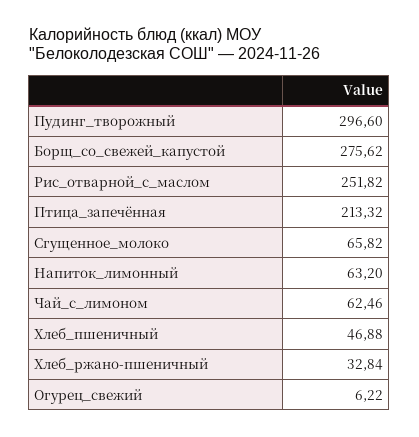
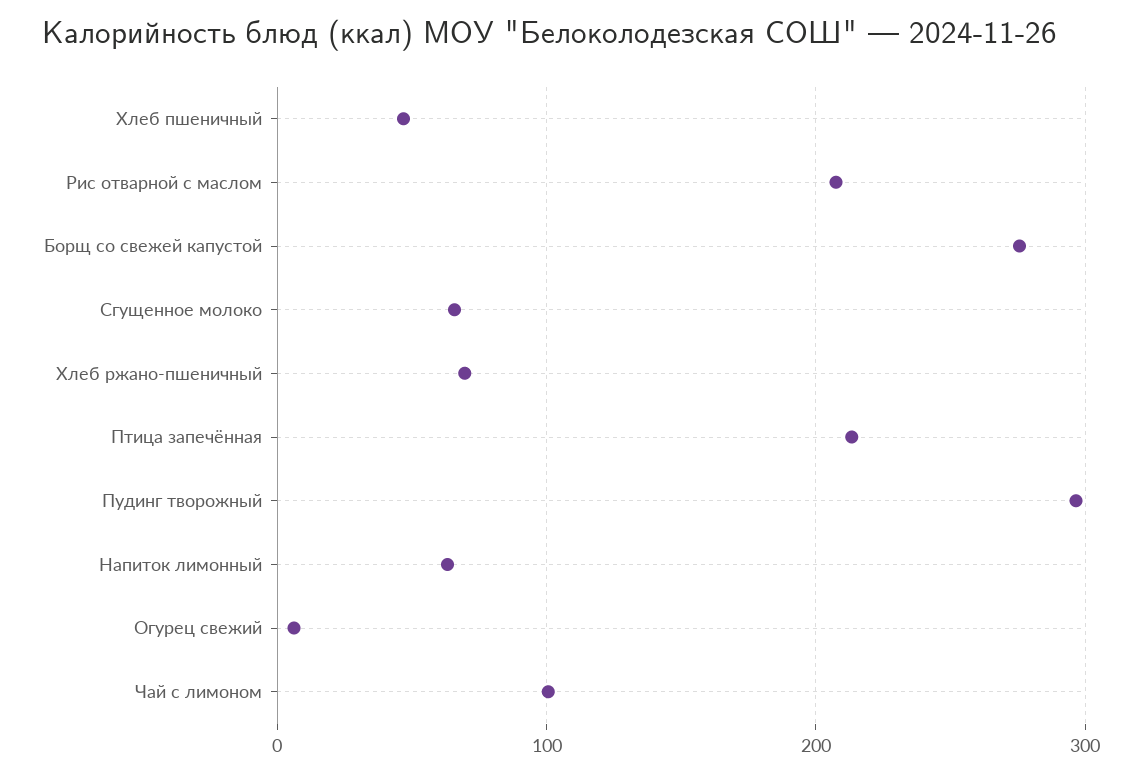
  {
    "Пудинг_творожный": 296.6,
    "Борщ_со_свежей_капустой": 275.62,
-   "Рис_отварной_с_маслом": 251.82,
+   "Рис_отварной_с_маслом": 210,
    "Птица_запечённая": 213.32,
    "Сгущенное_молоко": 65.82,
    "Напиток_лимонный": 63.2,
-   "Чай_с_лимоном": 62.46,
+   "Чай_с_лимоном": 100,
    "Хлеб_пшеничный": 46.88,
-   "Хлеб_ржано-пшеничный": 32.84,
+   "Хлеб_ржано-пшеничный": 70,
    "Огурец_свежий": 6.22
  }

